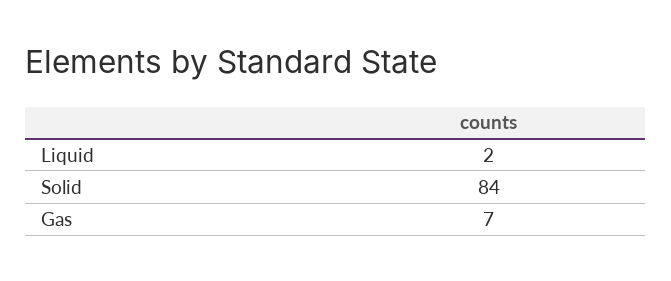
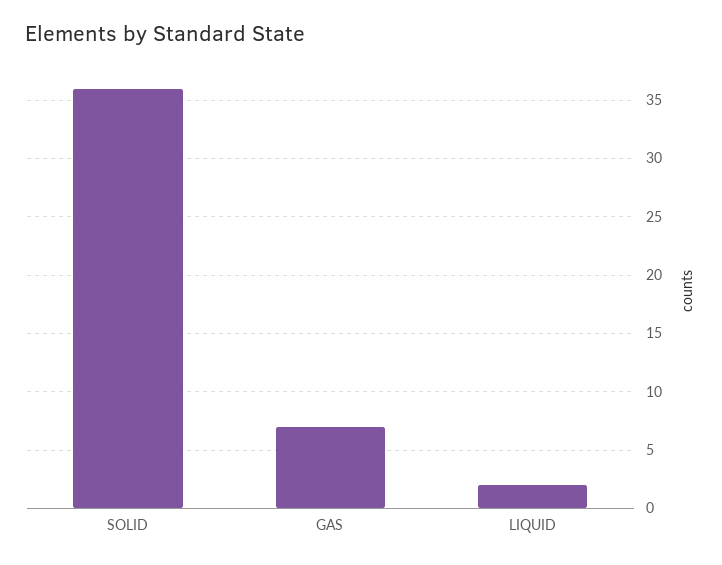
  {
    "Liquid": 2,
-   "Solid": 84,
+   "Solid": 36,
    "Gas": 7
  }

